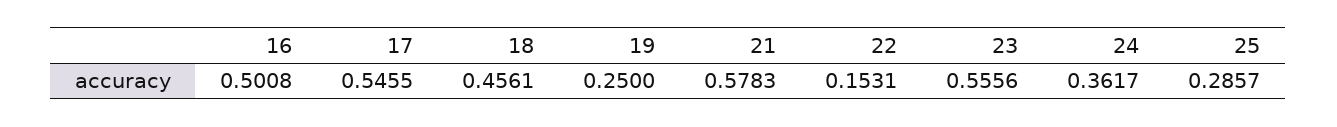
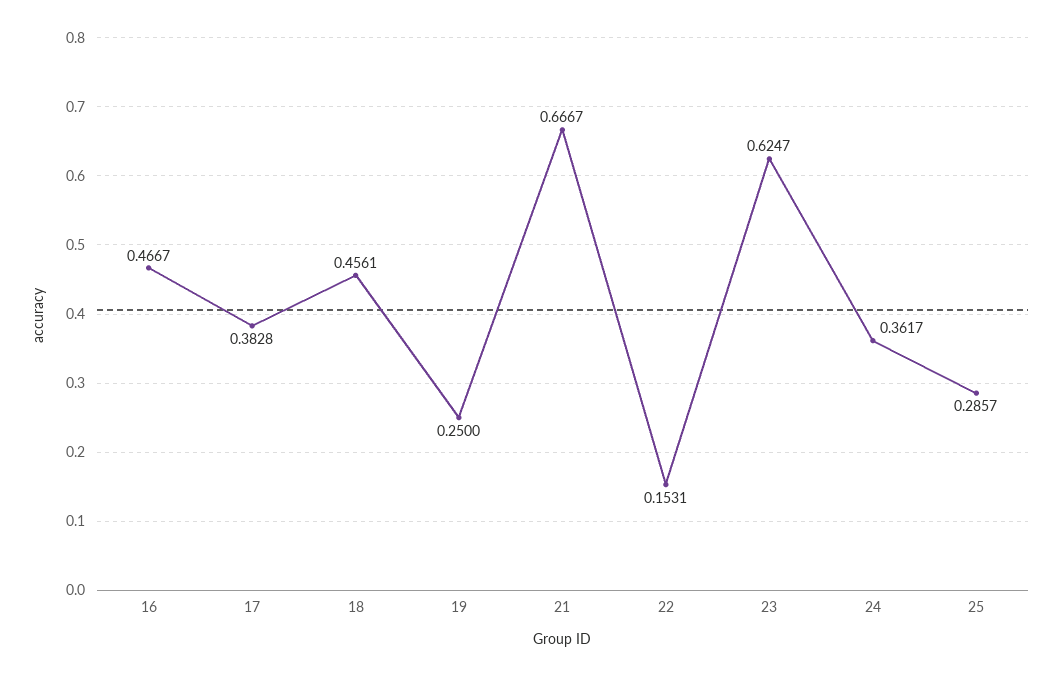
  {
-   "16": 0.5008,
+   "16": 0.4667,
-   "17": 0.5455,
+   "17": 0.3828,
    "18": 0.4561,
    "19": 0.25,
-   "21": 0.5783,
+   "21": 0.6667,
    "22": 0.1531,
-   "23": 0.5556,
+   "23": 0.6247,
    "24": 0.3617,
    "25": 0.2857
  }

